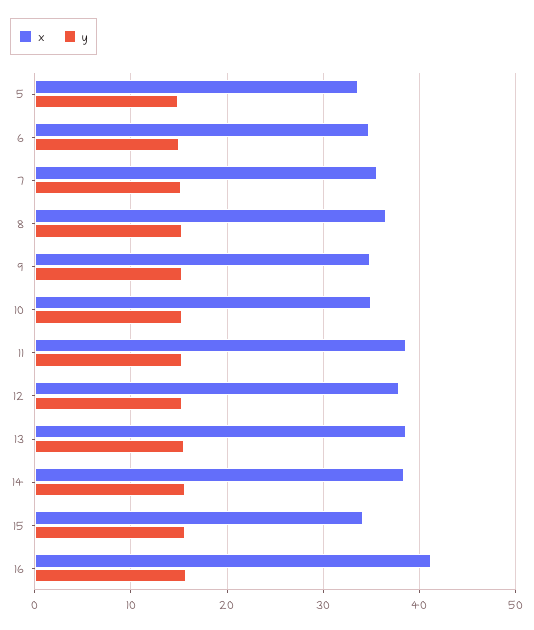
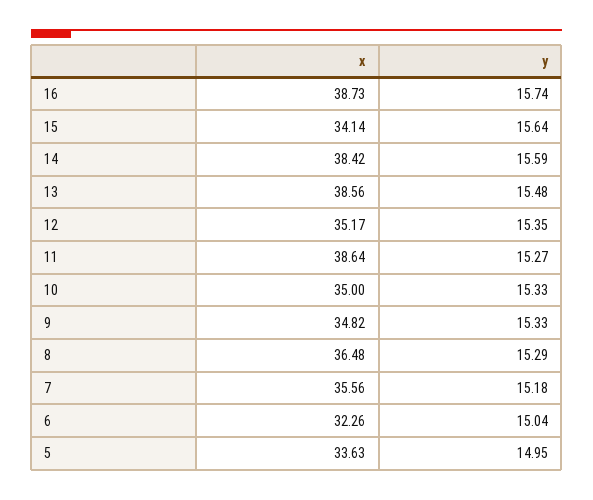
  {
    "x": {
      "5": 33.63,
-     "6": 35,
+     "6": 32.26,
      "7": 35.56,
      "8": 36.48,
      "9": 34.82,
      "10": 35,
      "11": 38.64,
-     "12": 38,
+     "12": 35.17,
      "13": 38.56,
      "14": 38.42,
      "15": 34.14,
-     "16": 41
+     "16": 38.73
    },
    "y": {
      "5": 14.95,
      "6": 15.04,
      "7": 15.18,
      "8": 15.29,
      "9": 15.33,
      "10": 15.33,
      "11": 15.27,
      "12": 15.35,
      "13": 15.48,
      "14": 15.59,
      "15": 15.64,
      "16": 15.74
    }
  }

